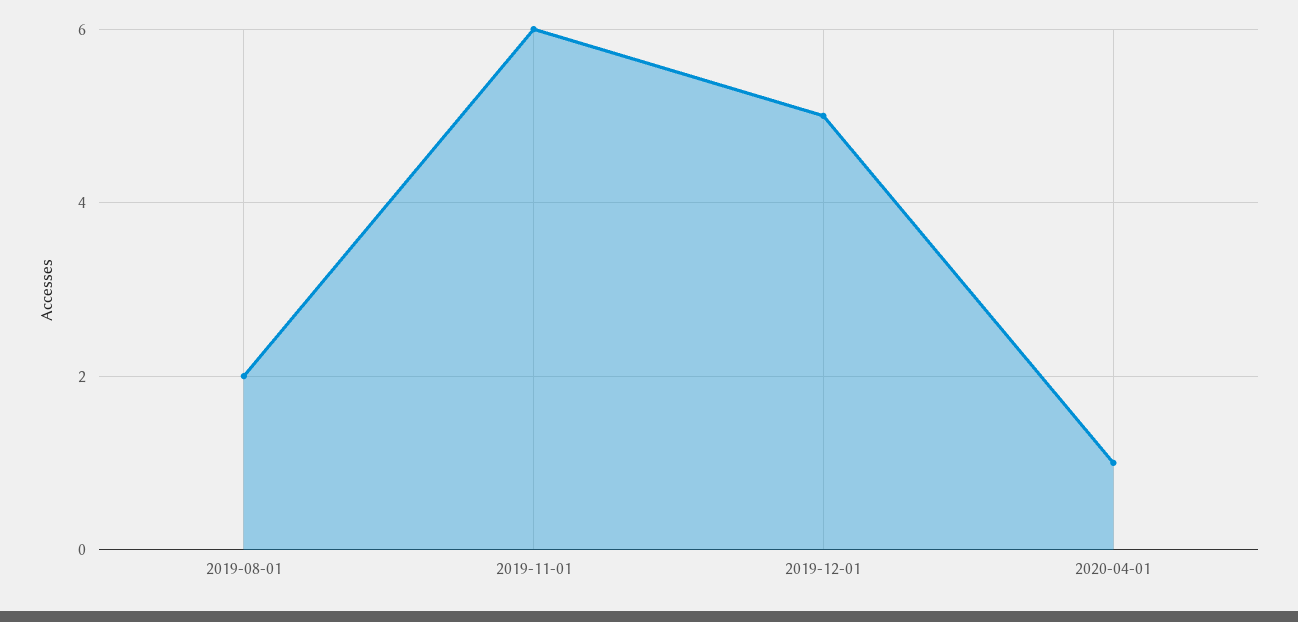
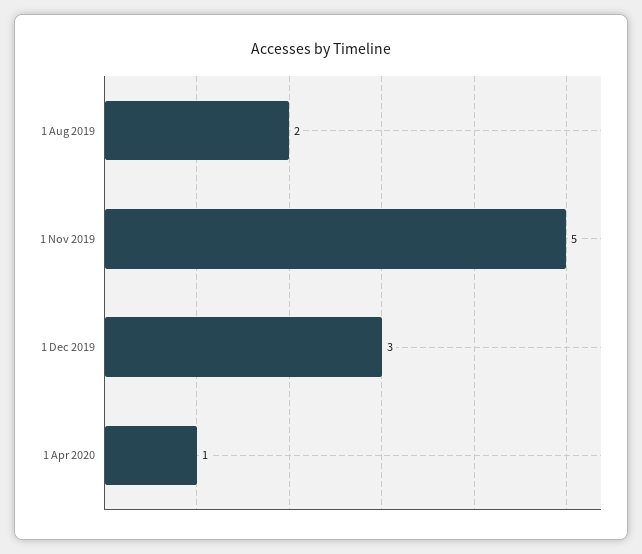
  {
    "2019-08-01": 2,
-   "2019-11-01": 6,
+   "2019-11-01": 5,
-   "2019-12-01": 5,
+   "2019-12-01": 3,
    "2020-04-01": 1
  }

